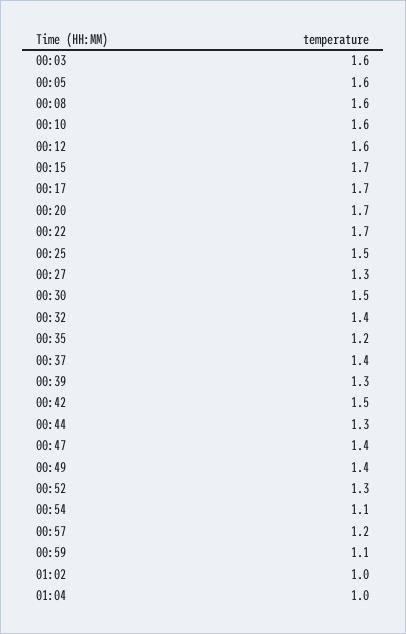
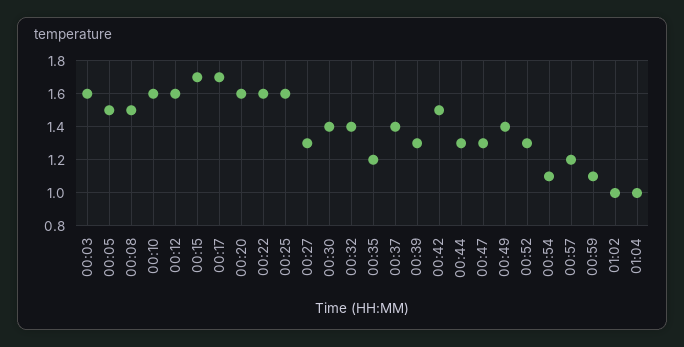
  {
    "00:03": 1.6,
-   "00:05": 1.6,
+   "00:05": 1.5,
-   "00:08": 1.6,
+   "00:08": 1.5,
    "00:10": 1.6,
    "00:12": 1.6,
    "00:15": 1.7,
    "00:17": 1.7,
-   "00:20": 1.7,
+   "00:20": 1.6,
-   "00:22": 1.7,
+   "00:22": 1.6,
-   "00:25": 1.5,
+   "00:25": 1.6,
    "00:27": 1.3,
-   "00:30": 1.5,
+   "00:30": 1.4,
    "00:32": 1.4,
    "00:35": 1.2,
    "00:37": 1.4,
    "00:39": 1.3,
    "00:42": 1.5,
    "00:44": 1.3,
-   "00:47": 1.4,
+   "00:47": 1.3,
    "00:49": 1.4,
    "00:52": 1.3,
    "00:54": 1.1,
    "00:57": 1.2,
    "00:59": 1.1,
    "01:02": 1,
    "01:04": 1
  }

